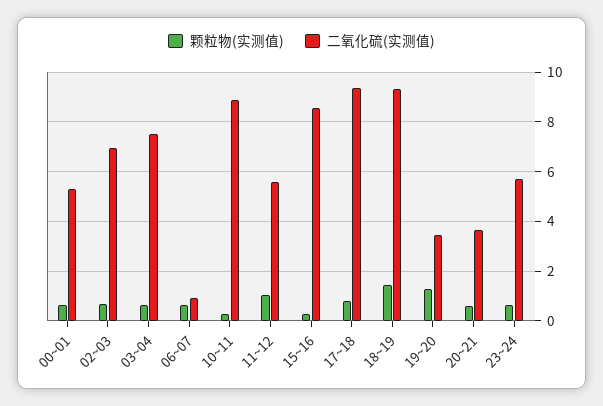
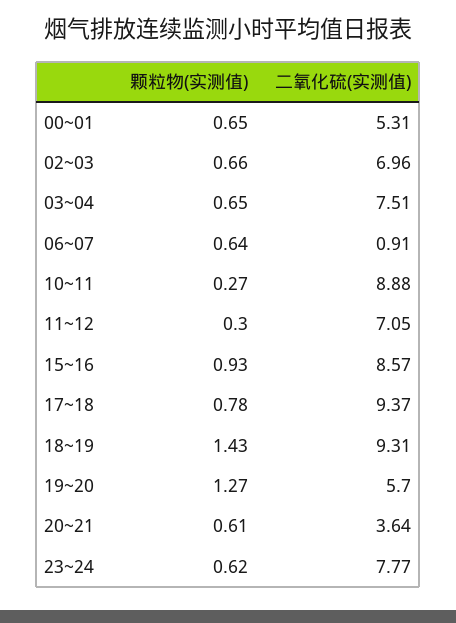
  {
    "颗粒物(实测值)": {
      "00~01": 0.65,
      "02~03": 0.66,
      "03~04": 0.65,
      "06~07": 0.64,
      "10~11": 0.27,
-     "11~12": 1,
+     "11~12": 0.3,
-     "15~16": 0.25,
+     "15~16": 0.93,
      "17~18": 0.78,
      "18~19": 1.43,
      "19~20": 1.27,
      "20~21": 0.61,
      "23~24": 0.62
    },
    "二氧化硫(实测值)": {
      "00~01": 5.31,
      "02~03": 6.96,
      "03~04": 7.51,
      "06~07": 0.91,
      "10~11": 8.88,
-     "11~12": 5.5,
+     "11~12": 7.05,
      "15~16": 8.57,
      "17~18": 9.37,
      "18~19": 9.31,
-     "19~20": 3.5,
+     "19~20": 5.7,
      "20~21": 3.64,
-     "23~24": 5.75
+     "23~24": 7.77
    }
  }

